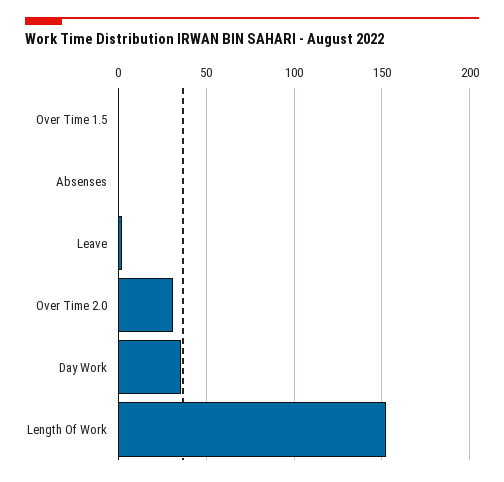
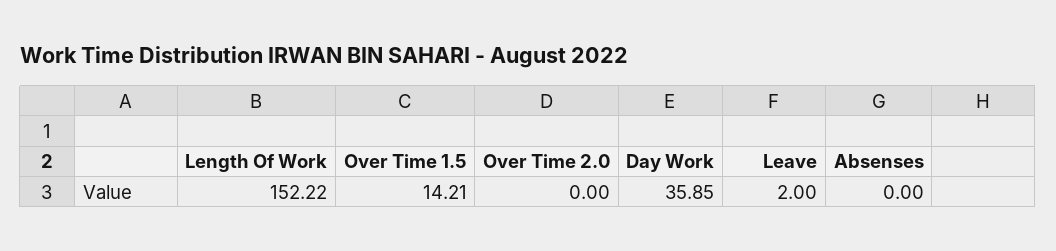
  {
-   "Over Time 1.5": 0,
+   "Over Time 1.5": 14.21,
    "Absenses": 0,
    "Leave": 2,
-   "Over Time 2.0": 30,
+   "Over Time 2.0": 0,
    "Day Work": 35.85,
    "Length Of Work": 152.22
  }

